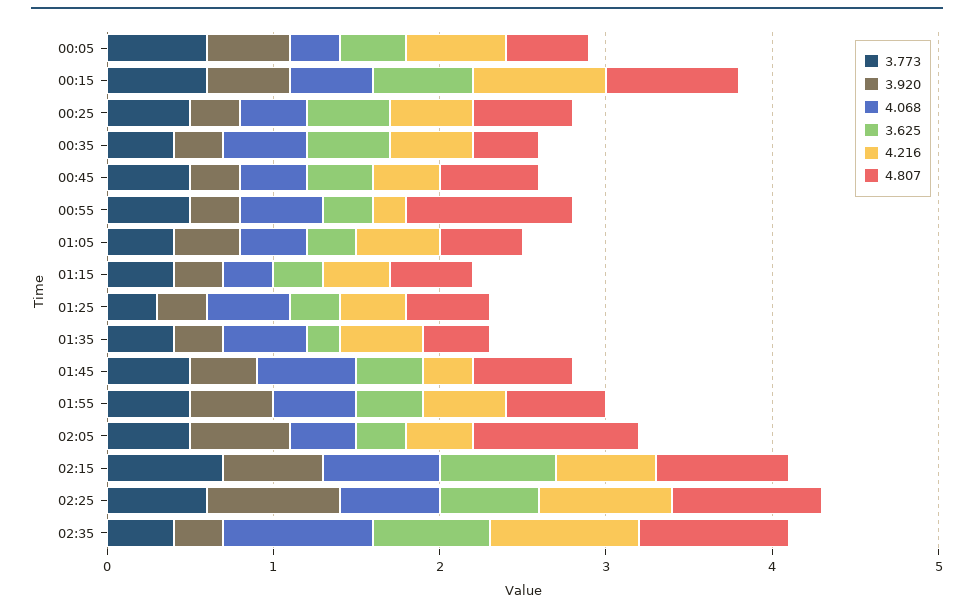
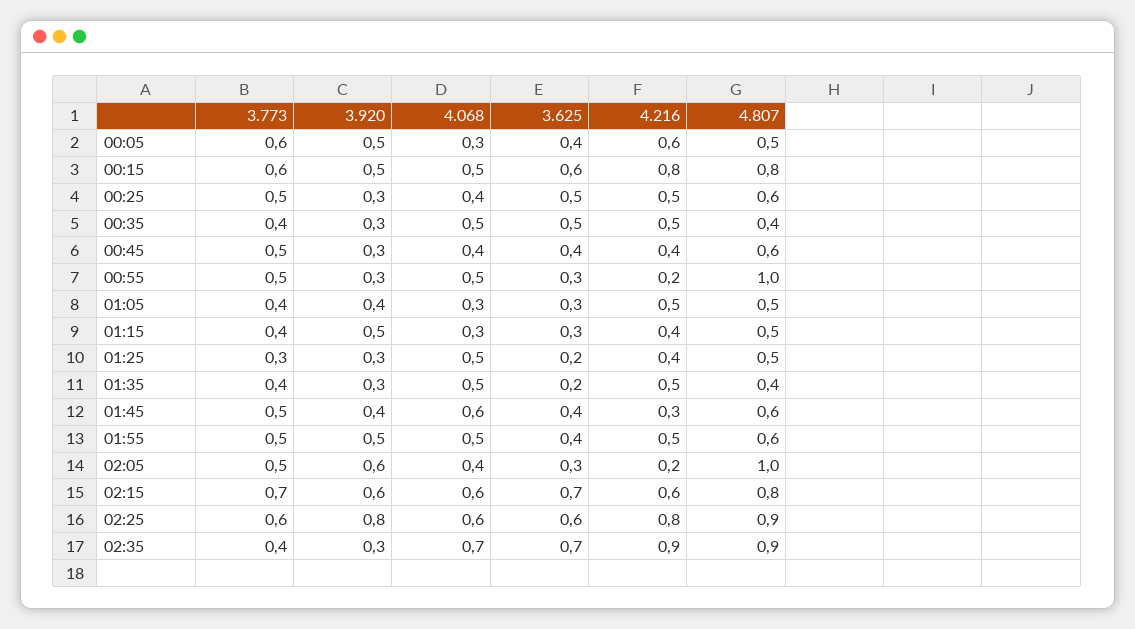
  {
    "3.773": {
      "00:05": 0.6,
      "00:15": 0.6,
      "00:25": 0.5,
      "00:35": 0.4,
      "00:45": 0.5,
      "00:55": 0.5,
      "01:05": 0.4,
      "01:15": 0.4,
      "01:25": 0.3,
      "01:35": 0.4,
      "01:45": 0.5,
      "01:55": 0.5,
      "02:05": 0.5,
      "02:15": 0.7,
      "02:25": 0.6,
      "02:35": 0.4
    },
    "3.920": {
      "00:05": 0.5,
      "00:15": 0.5,
      "00:25": 0.3,
      "00:35": 0.3,
      "00:45": 0.3,
      "00:55": 0.3,
      "01:05": 0.4,
-     "01:15": 0.3,
+     "01:15": 0.5,
      "01:25": 0.3,
      "01:35": 0.3,
      "01:45": 0.4,
      "01:55": 0.5,
      "02:05": 0.6,
      "02:15": 0.6,
      "02:25": 0.8,
      "02:35": 0.3
    },
    "4.068": {
      "00:05": 0.3,
      "00:15": 0.5,
      "00:25": 0.4,
      "00:35": 0.5,
      "00:45": 0.4,
      "00:55": 0.5,
-     "01:05": 0.4,
+     "01:05": 0.3,
      "01:15": 0.3,
      "01:25": 0.5,
      "01:35": 0.5,
      "01:45": 0.6,
      "01:55": 0.5,
      "02:05": 0.4,
-     "02:15": 0.7,
+     "02:15": 0.6,
      "02:25": 0.6,
-     "02:35": 0.9
+     "02:35": 0.7
    },
    "3.625": {
      "00:05": 0.4,
      "00:15": 0.6,
      "00:25": 0.5,
      "00:35": 0.5,
      "00:45": 0.4,
      "00:55": 0.3,
      "01:05": 0.3,
      "01:15": 0.3,
-     "01:25": 0.3,
+     "01:25": 0.2,
      "01:35": 0.2,
      "01:45": 0.4,
      "01:55": 0.4,
      "02:05": 0.3,
      "02:15": 0.7,
      "02:25": 0.6,
      "02:35": 0.7
    },
    "4.216": {
      "00:05": 0.6,
      "00:15": 0.8,
      "00:25": 0.5,
      "00:35": 0.5,
      "00:45": 0.4,
      "00:55": 0.2,
      "01:05": 0.5,
      "01:15": 0.4,
      "01:25": 0.4,
      "01:35": 0.5,
      "01:45": 0.3,
      "01:55": 0.5,
-     "02:05": 0.4,
+     "02:05": 0.2,
      "02:15": 0.6,
      "02:25": 0.8,
      "02:35": 0.9
    },
    "4.807": {
      "00:05": 0.5,
      "00:15": 0.8,
      "00:25": 0.6,
      "00:35": 0.4,
      "00:45": 0.6,
      "00:55": 1,
      "01:05": 0.5,
      "01:15": 0.5,
      "01:25": 0.5,
      "01:35": 0.4,
      "01:45": 0.6,
      "01:55": 0.6,
      "02:05": 1,
      "02:15": 0.8,
      "02:25": 0.9,
      "02:35": 0.9
    }
  }

